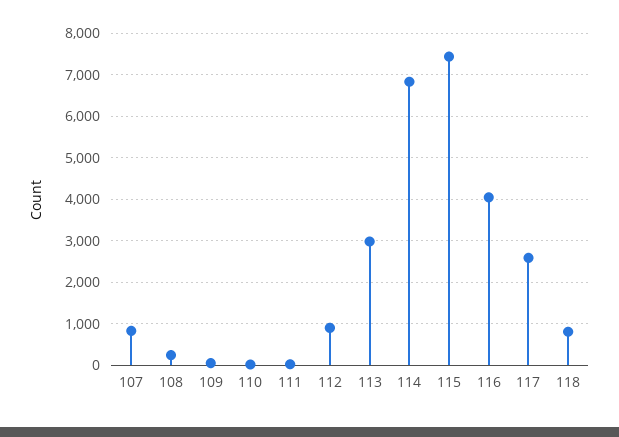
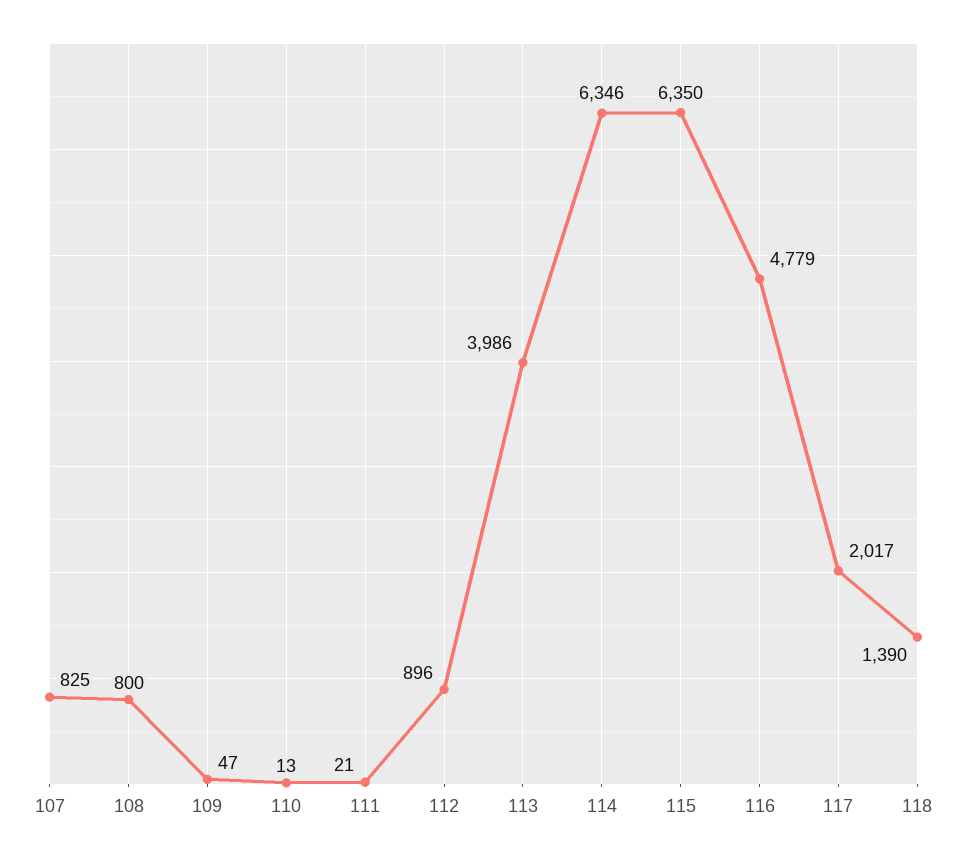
  {
    "107": 825,
-   "108": 200,
+   "108": 800,
    "109": 47,
    "110": 13,
    "111": 21,
    "112": 896,
-   "113": 3000,
+   "113": 3986,
-   "114": 6800,
+   "114": 6346,
-   "115": 7400,
+   "115": 6350,
-   "116": 4000,
+   "116": 4779,
-   "117": 2600,
+   "117": 2017,
-   "118": 800
+   "118": 1390
  }

